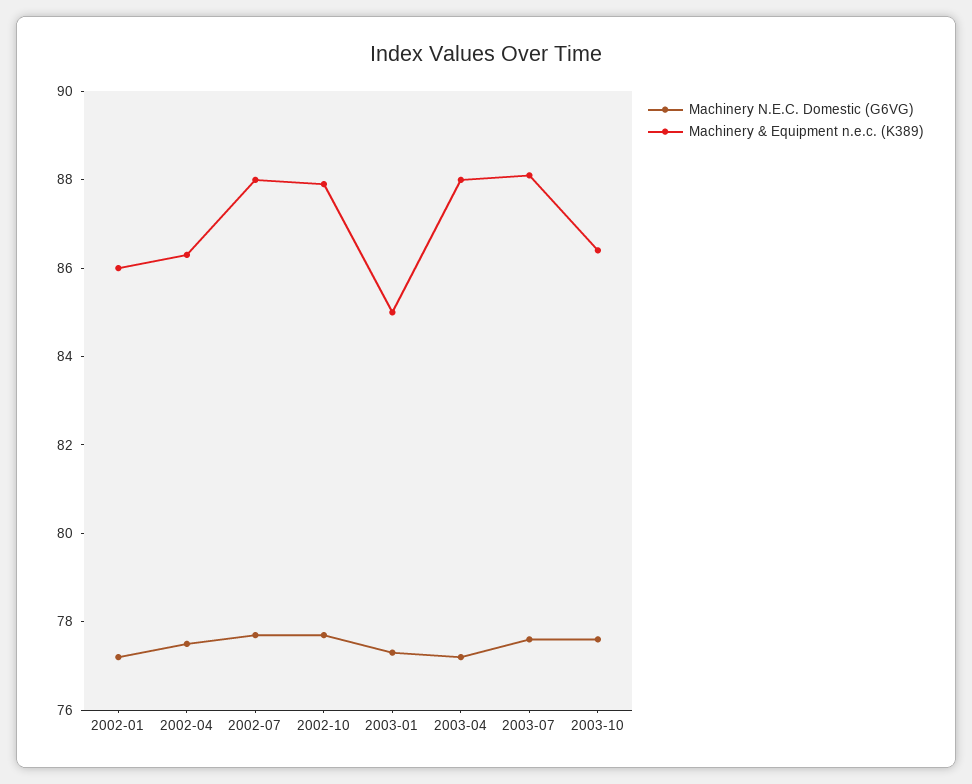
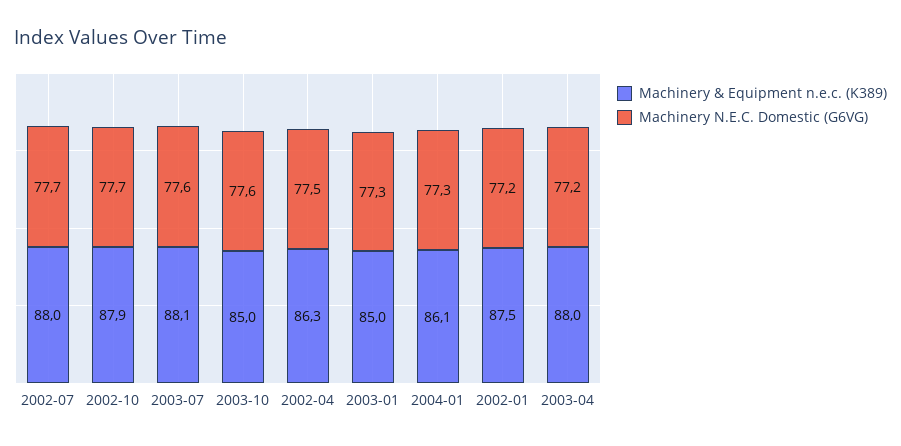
  {
    "Machinery N.E.C. Domestic (G6VG)": {
      "2002-01": 77.2,
      "2002-04": 77.5,
      "2002-07": 77.7,
      "2002-10": 77.7,
      "2003-01": 77.3,
      "2003-04": 77.2,
      "2003-07": 77.6,
-     "2003-10": 77.6
+     "2003-10": 77.6,
+     "2004-01": 77.3
    },
    "Machinery & Equipment n.e.c. (K389)": {
-     "2002-01": 86,
+     "2002-01": 87.5,
      "2002-04": 86.3,
      "2002-07": 88,
      "2002-10": 87.9,
      "2003-01": 85,
      "2003-04": 88,
      "2003-07": 88.1,
-     "2003-10": 86.5
+     "2003-10": 85,
+     "2004-01": 86.1
    }
  }

